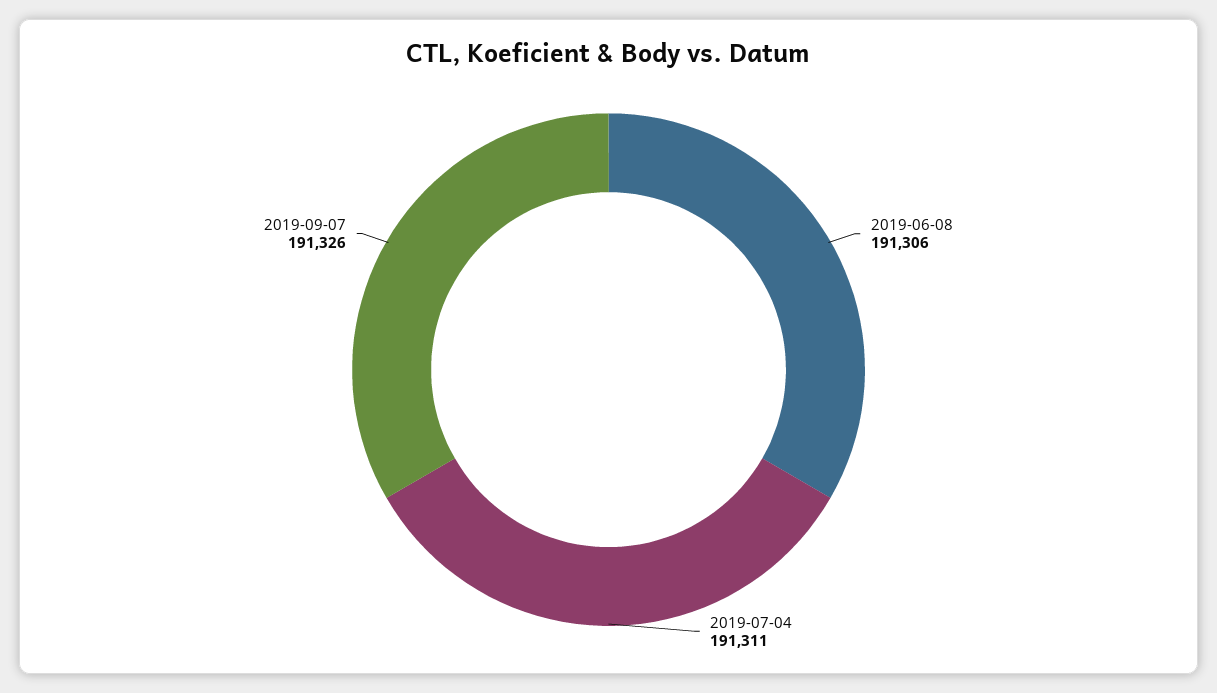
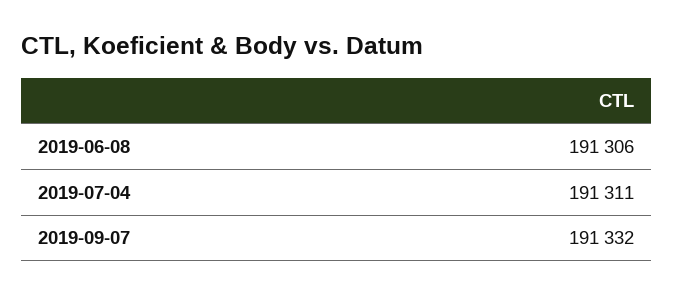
  {
    "2019-06-08": 191306,
    "2019-07-04": 191311,
-   "2019-09-07": 191326
+   "2019-09-07": 191332
  }

